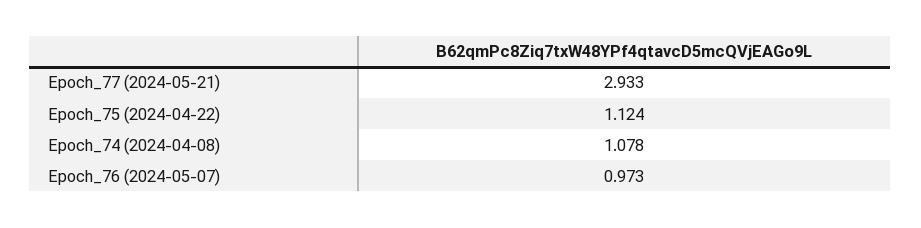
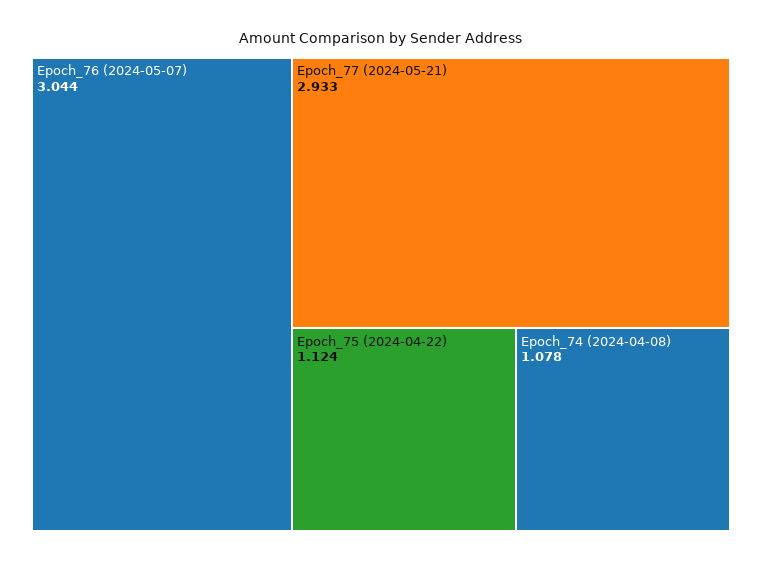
  {
    "Epoch_77 (2024-05-21)": 2.933,
    "Epoch_75 (2024-04-22)": 1.124,
    "Epoch_74 (2024-04-08)": 1.078,
-   "Epoch_76 (2024-05-07)": 0.973
+   "Epoch_76 (2024-05-07)": 3.044
  }

